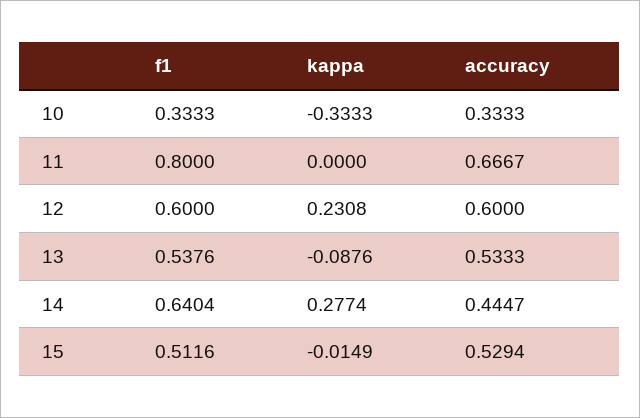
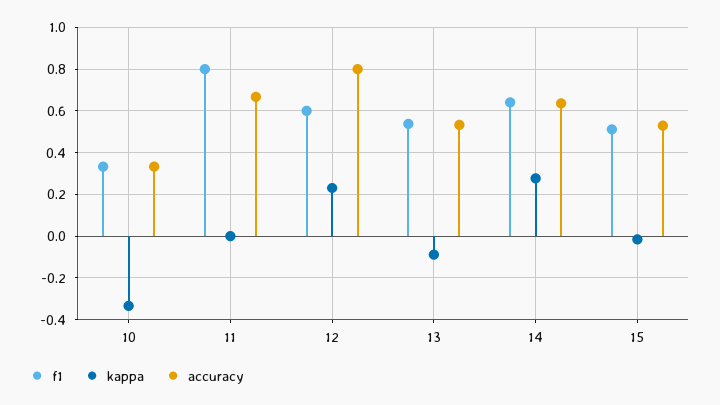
  {
    "f1": {
      "10": 0.3333,
      "11": 0.8,
      "12": 0.6,
      "13": 0.5376,
      "14": 0.6404,
      "15": 0.5116
    },
    "kappa": {
      "10": -0.3333,
      "11": 0,
      "12": 0.2308,
      "13": -0.0876,
      "14": 0.2774,
      "15": -0.0149
    },
    "accuracy": {
      "10": 0.3333,
      "11": 0.6667,
-     "12": 0.6,
+     "12": 0.8,
      "13": 0.5333,
-     "14": 0.4447,
+     "14": 0.65,
      "15": 0.5294
    }
  }

